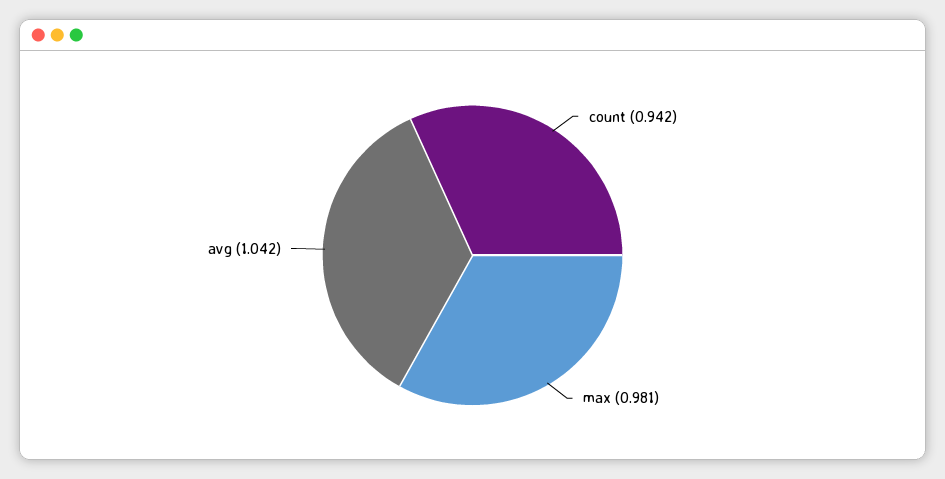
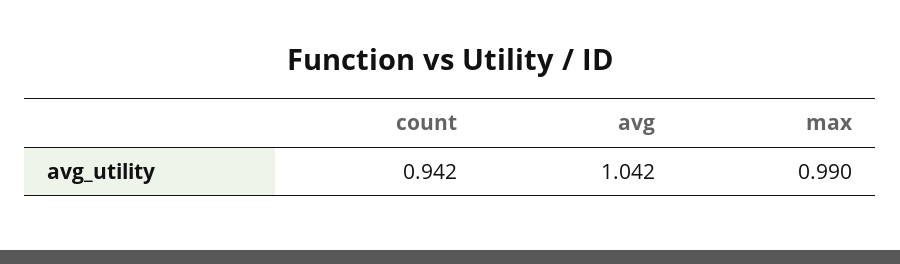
  {
    "count": 0.942,
-   "max": 0.981,
+   "max": 0.99,
    "avg": 1.042
  }

